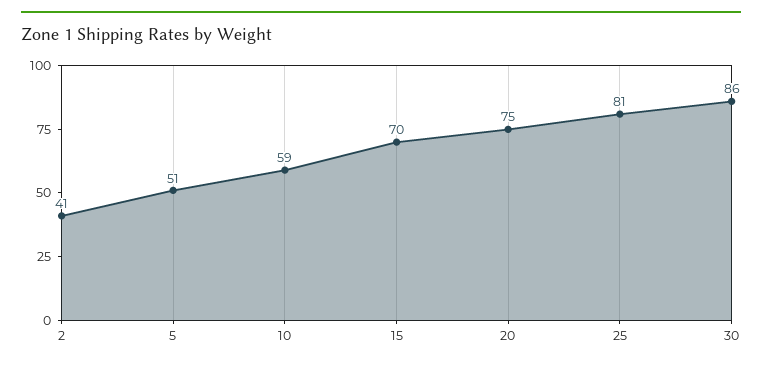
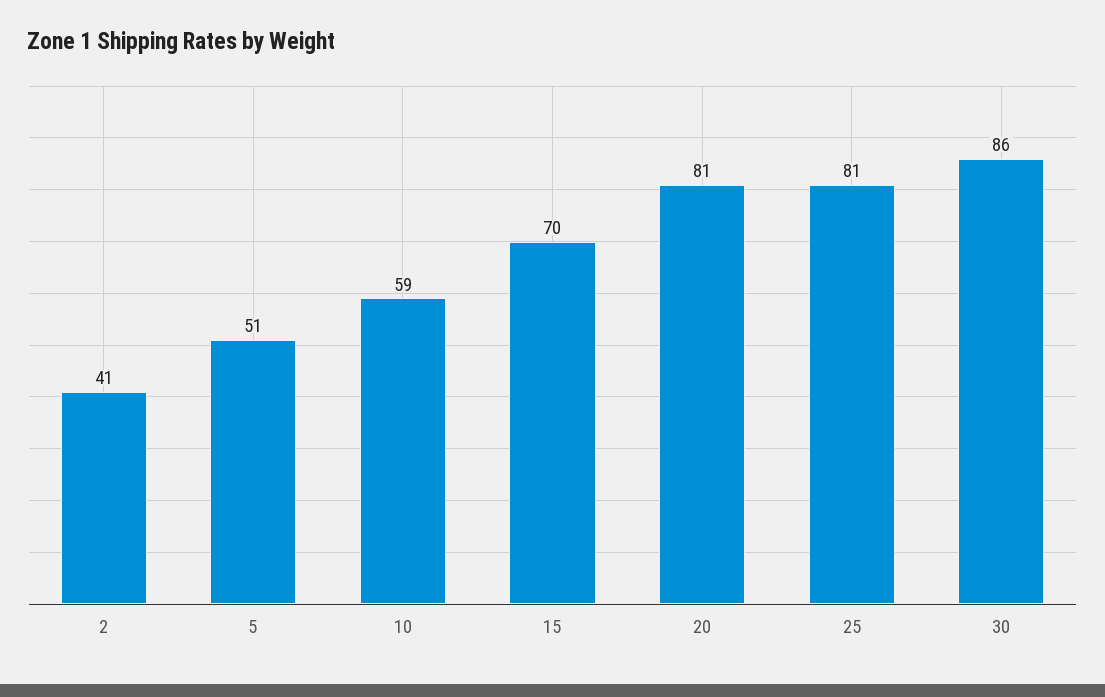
  {
    "2": 41,
    "5": 51,
    "10": 59,
    "15": 70,
-   "20": 75,
+   "20": 81,
    "25": 81,
    "30": 86
  }

